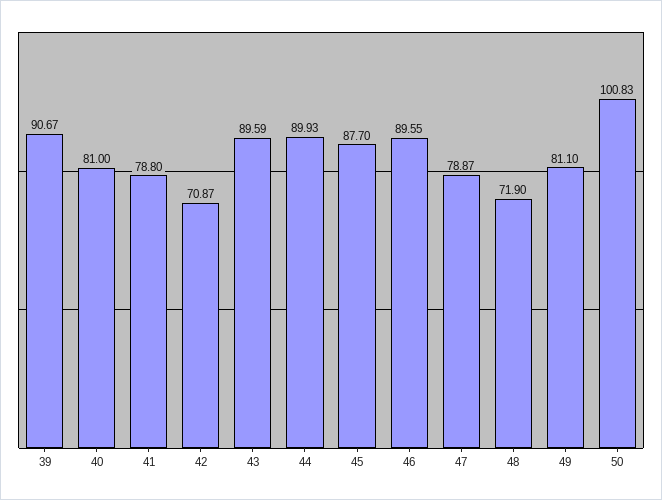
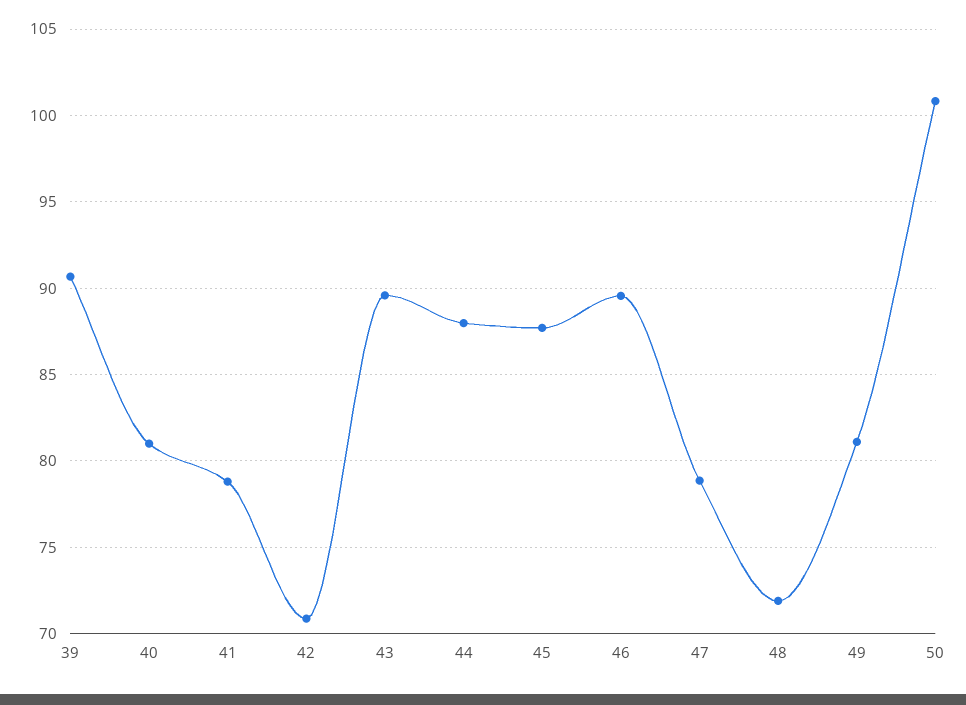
  {
    "39": 90.67,
    "40": 81,
    "41": 78.8,
    "42": 70.87,
    "43": 89.59,
-   "44": 89.93,
+   "44": 88,
    "45": 87.7,
    "46": 89.55,
    "47": 78.87,
    "48": 71.9,
    "49": 81.1,
    "50": 100.83
  }

